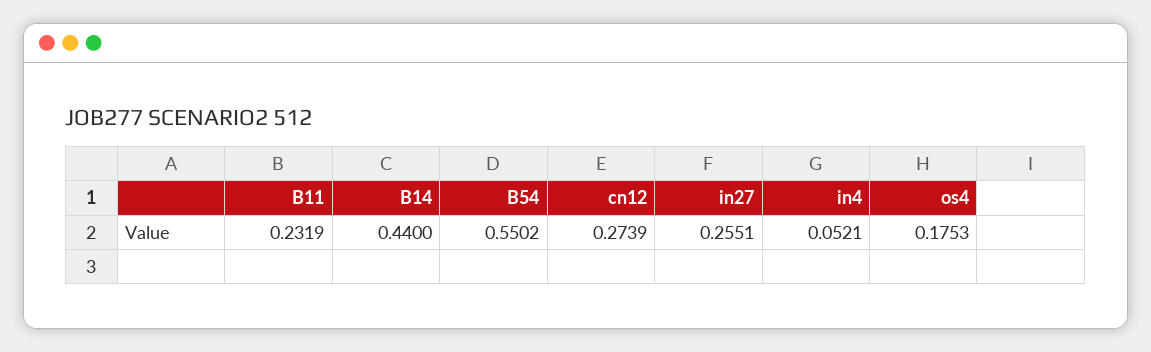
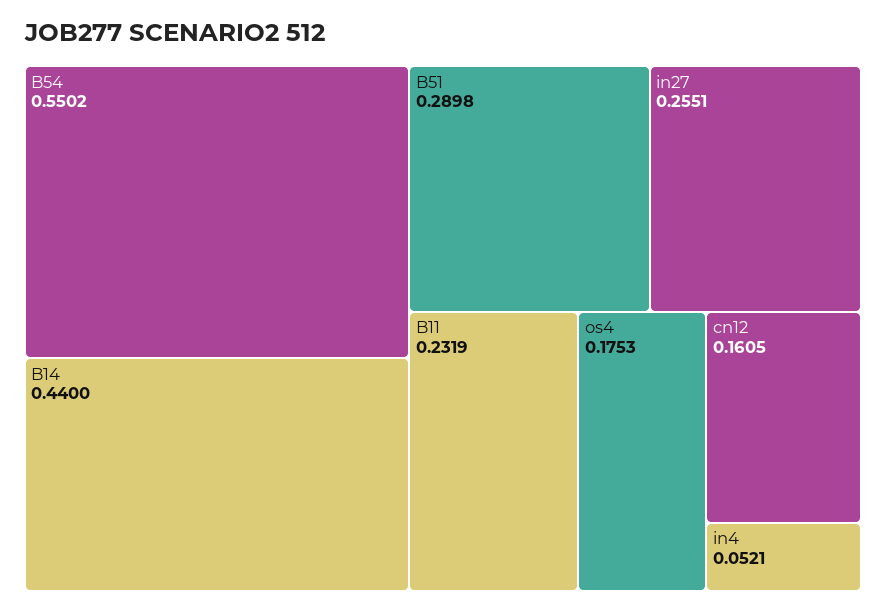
  {
    "B11": 0.2319,
    "B14": 0.44,
    "B54": 0.5502,
-   "cn12": 0.2739,
+   "cn12": 0.1605,
    "in27": 0.2551,
    "in4": 0.0521,
-   "os4": 0.1753
+   "os4": 0.1753,
+   "B51": 0.2898
  }

